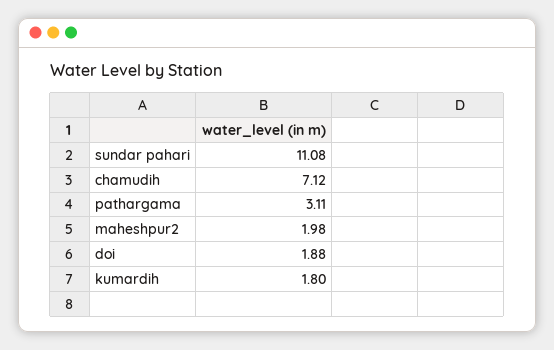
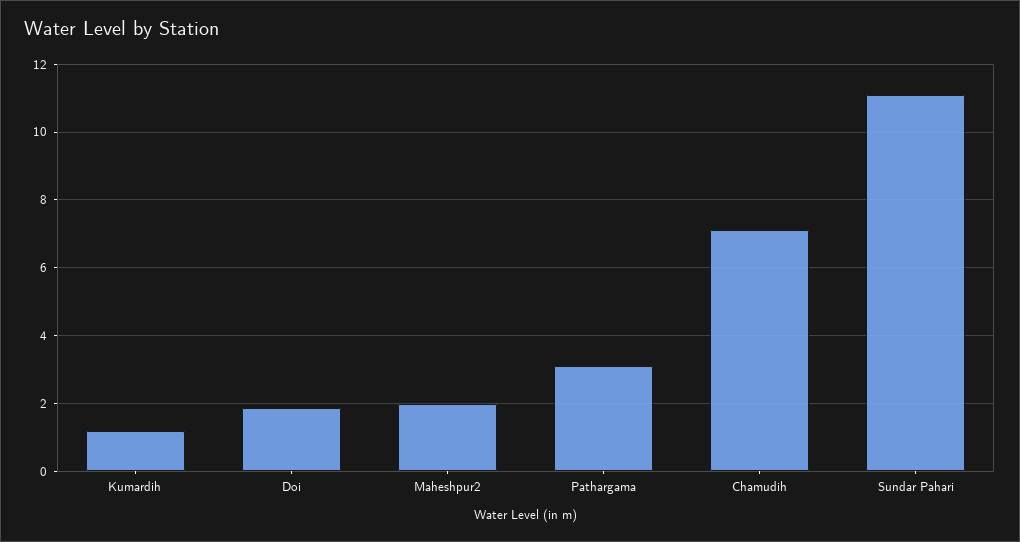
  {
    "sundar pahari": 11.08,
    "chamudih": 7.12,
    "pathargama": 3.11,
    "maheshpur2": 1.98,
    "doi": 1.88,
-   "kumardih": 1.8
+   "kumardih": 1.2
  }

